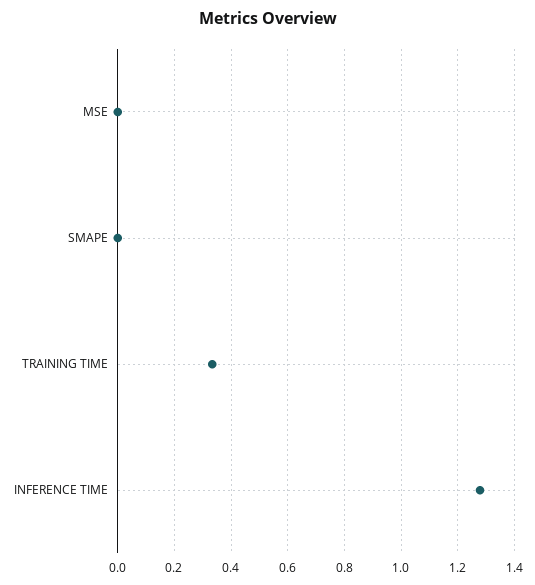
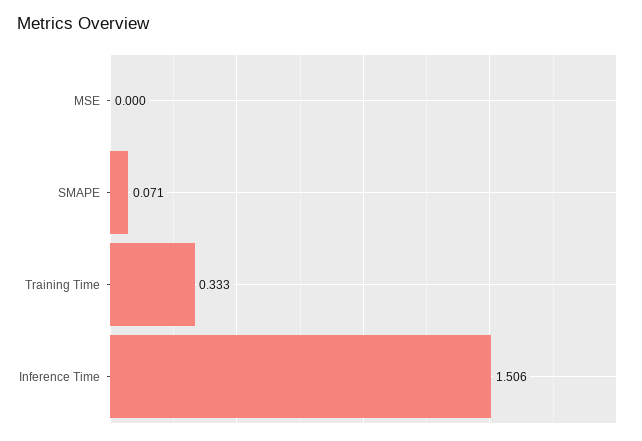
  {
    "MSE": 0,
-   "SMAPE": 0,
+   "SMAPE": 0.071,
    "TRAINING TIME": 0.333,
-   "INFERENCE TIME": 1.275
+   "INFERENCE TIME": 1.506
  }

